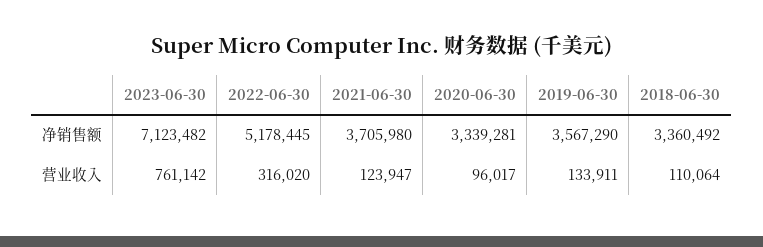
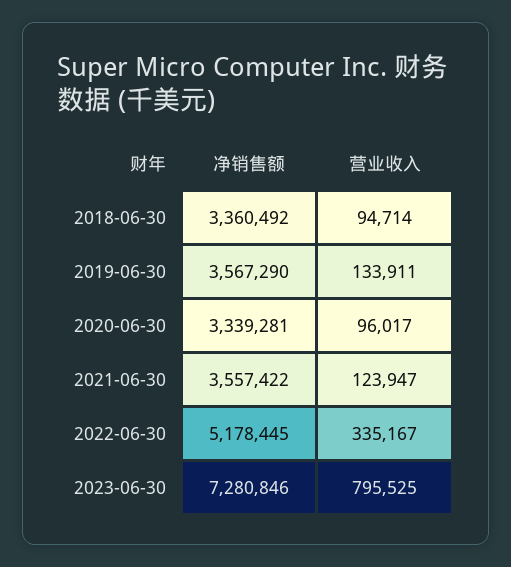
  {
    "2023-06-30": {
-     "净销售额": 7123482,
+     "净销售额": 7280846,
-     "营业收入": 761142
+     "营业收入": 795525
    },
    "2022-06-30": {
      "净销售额": 5178445,
-     "营业收入": 316020
+     "营业收入": 335167
    },
    "2021-06-30": {
-     "净销售额": 3705980,
+     "净销售额": 3557422,
      "营业收入": 123947
    },
    "2020-06-30": {
      "净销售额": 3339281,
      "营业收入": 96017
    },
    "2019-06-30": {
      "净销售额": 3567290,
      "营业收入": 133911
    },
    "2018-06-30": {
      "净销售额": 3360492,
-     "营业收入": 110064
+     "营业收入": 94714
    }
  }

